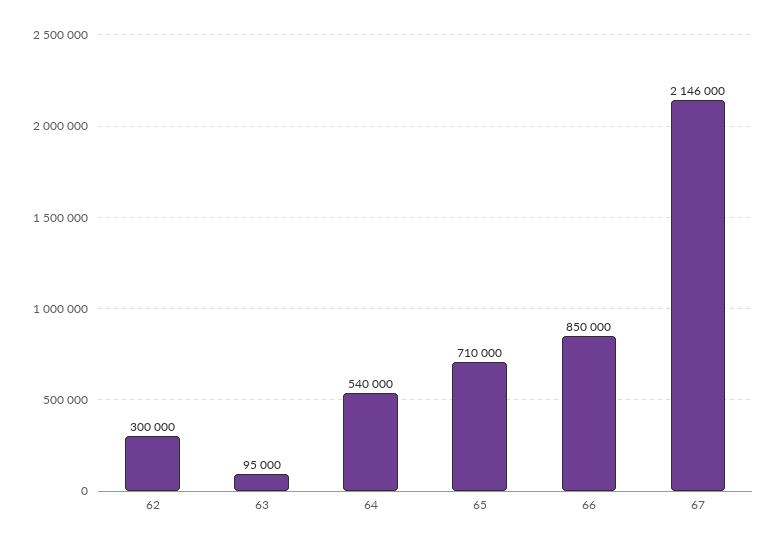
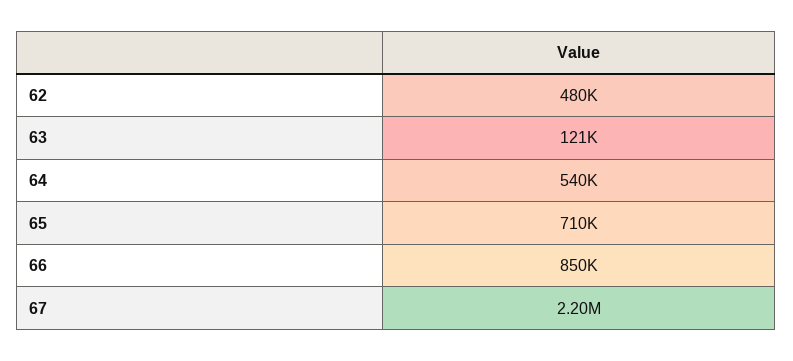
  {
-   "62": 300000,
+   "62": 480000,
-   "63": 95000,
+   "63": 121000,
    "64": 540000,
    "65": 710000,
    "66": 850000,
-   "67": 2146000
+   "67": 2200000
  }

